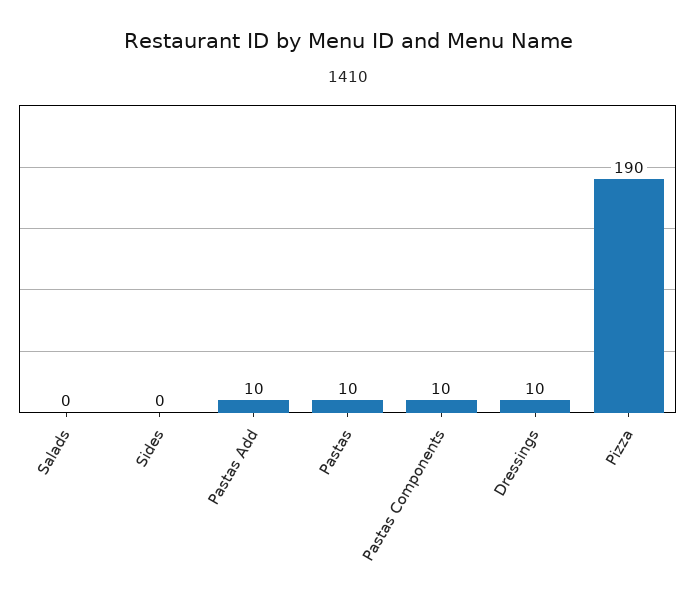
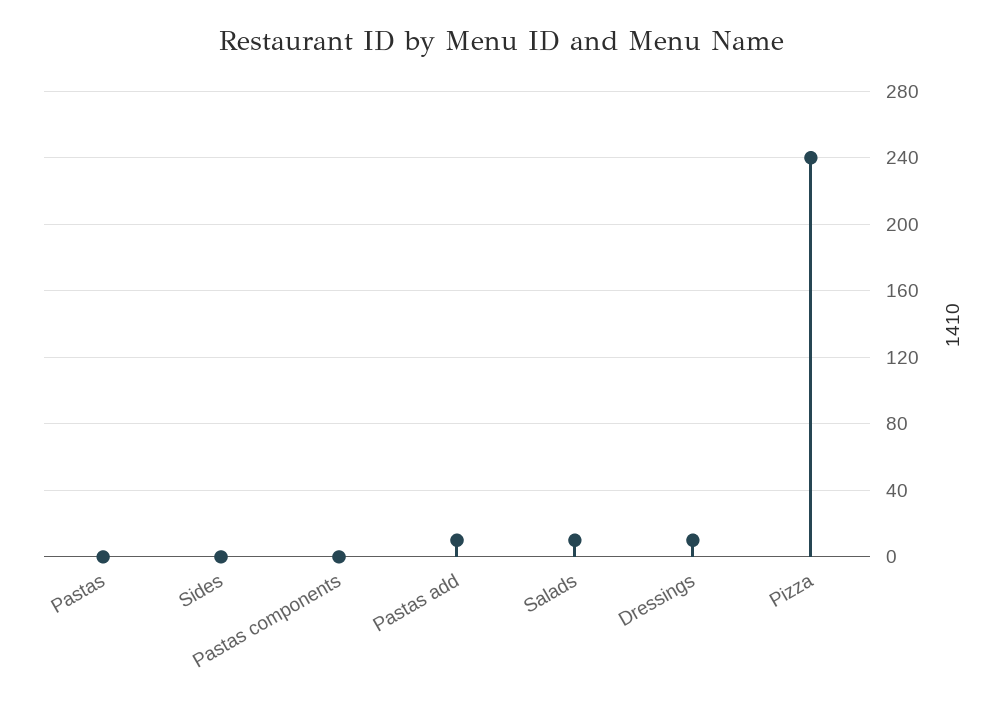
  {
-   "Salads": 0,
+   "Salads": 10,
    "Sides": 0,
    "Pastas Add": 10,
-   "Pastas": 10,
+   "Pastas": 0,
-   "Pastas Components": 10,
+   "Pastas Components": 0,
    "Dressings": 10,
-   "Pizza": 190
+   "Pizza": 240
  }

